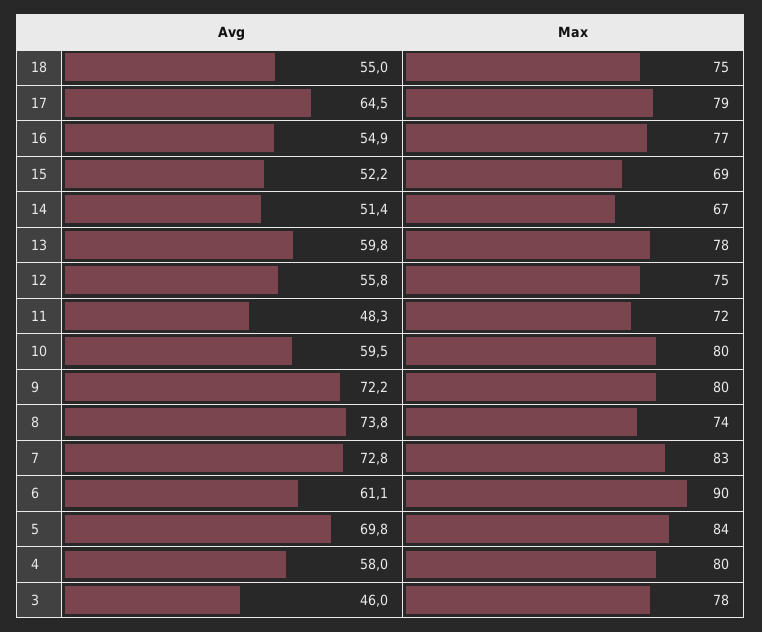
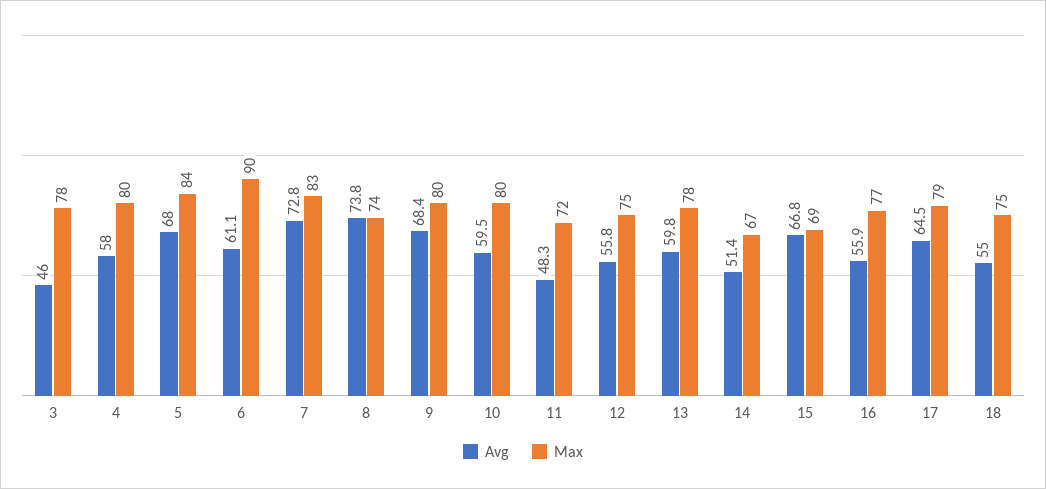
  {
    "Avg": {
      "18": 55,
      "17": 64.5,
-     "16": 54.9,
+     "16": 55.9,
-     "15": 52.2,
+     "15": 66.8,
      "14": 51.4,
      "13": 59.8,
      "12": 55.8,
      "11": 48.3,
      "10": 59.5,
-     "9": 72.2,
+     "9": 68.4,
      "8": 73.8,
      "7": 72.8,
      "6": 61.1,
-     "5": 69.8,
+     "5": 68,
      "4": 58,
      "3": 46
    },
    "Max": {
      "18": 75,
      "17": 79,
      "16": 77,
      "15": 69,
      "14": 67,
      "13": 78,
      "12": 75,
      "11": 72,
      "10": 80,
      "9": 80,
      "8": 74,
      "7": 83,
      "6": 90,
      "5": 84,
      "4": 80,
      "3": 78
    }
  }

